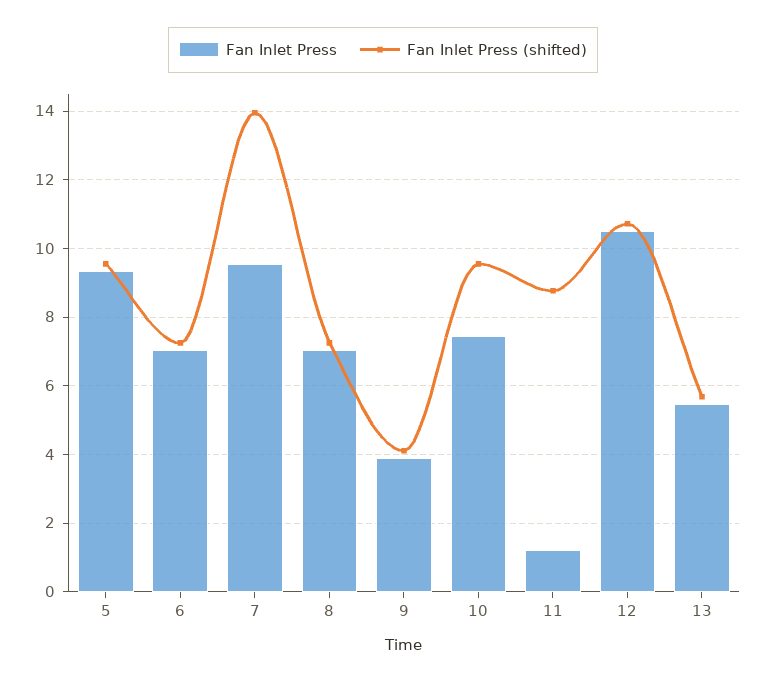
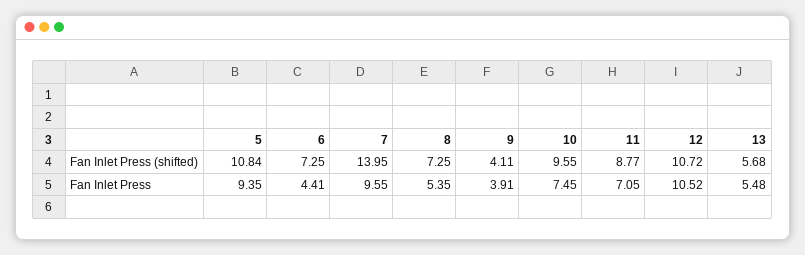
  {
    "Fan Inlet Press": {
      "5": 9.35,
-     "6": 7,
+     "6": 4.41,
      "7": 9.55,
-     "8": 7,
+     "8": 5.35,
      "9": 3.91,
      "10": 7.45,
-     "11": 1.2,
+     "11": 7.05,
      "12": 10.52,
      "13": 5.48
    },
    "Fan Inlet Press (shifted)": {
-     "5": 9.6,
+     "5": 10.84,
      "6": 7.25,
      "7": 13.95,
      "8": 7.25,
      "9": 4.11,
      "10": 9.55,
      "11": 8.77,
      "12": 10.72,
      "13": 5.68
    }
  }

